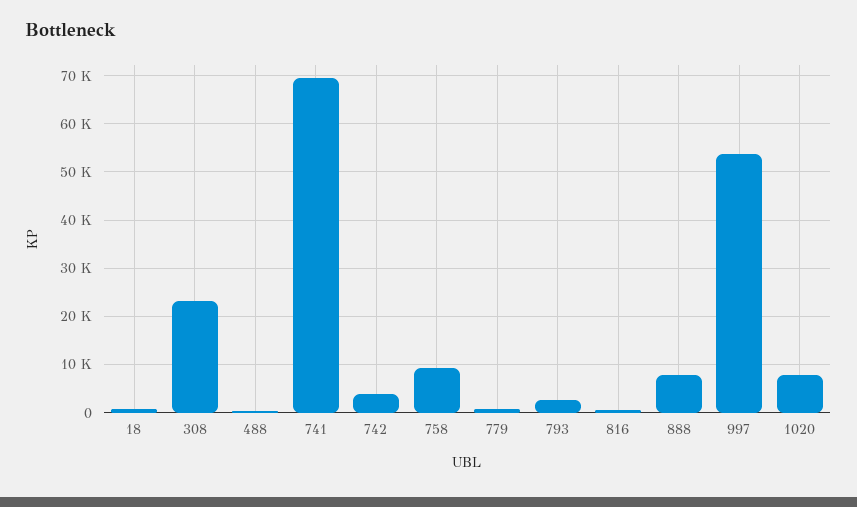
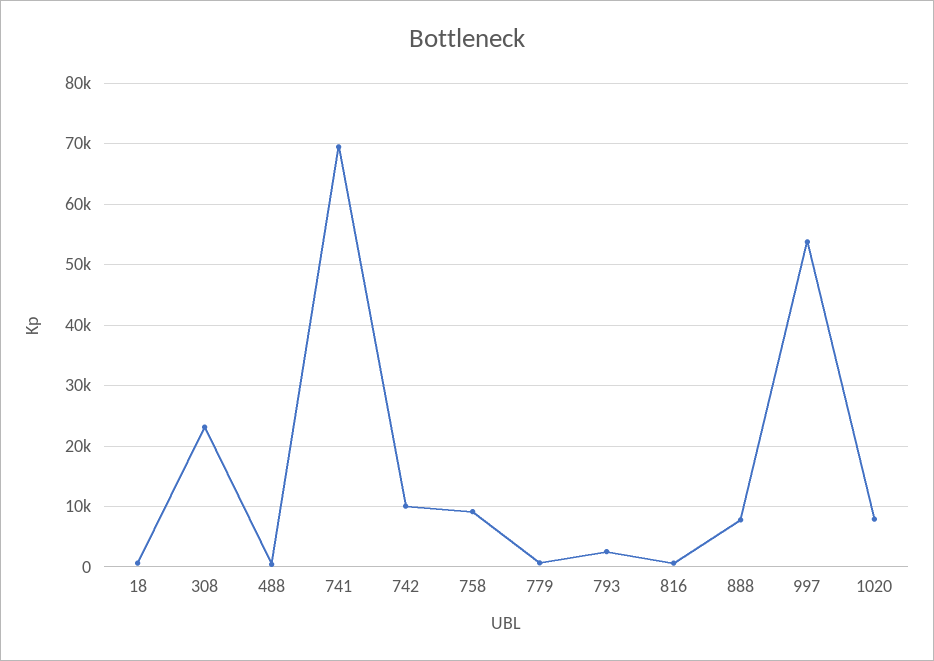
  {
    "18": 1000,
    "308": 23000,
    "488": 0,
    "741": 69000,
-   "742": 4000,
+   "742": 10000,
    "758": 9000,
    "779": 1000,
    "793": 3000,
    "816": 1000,
    "888": 8000,
    "997": 54000,
    "1020": 8000
  }

